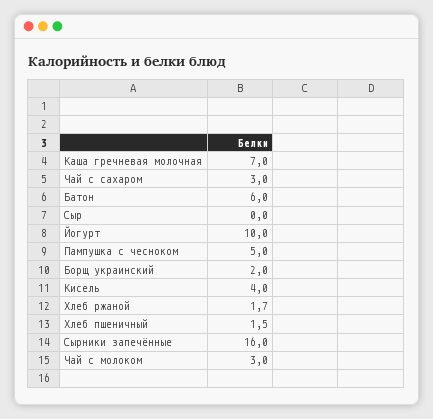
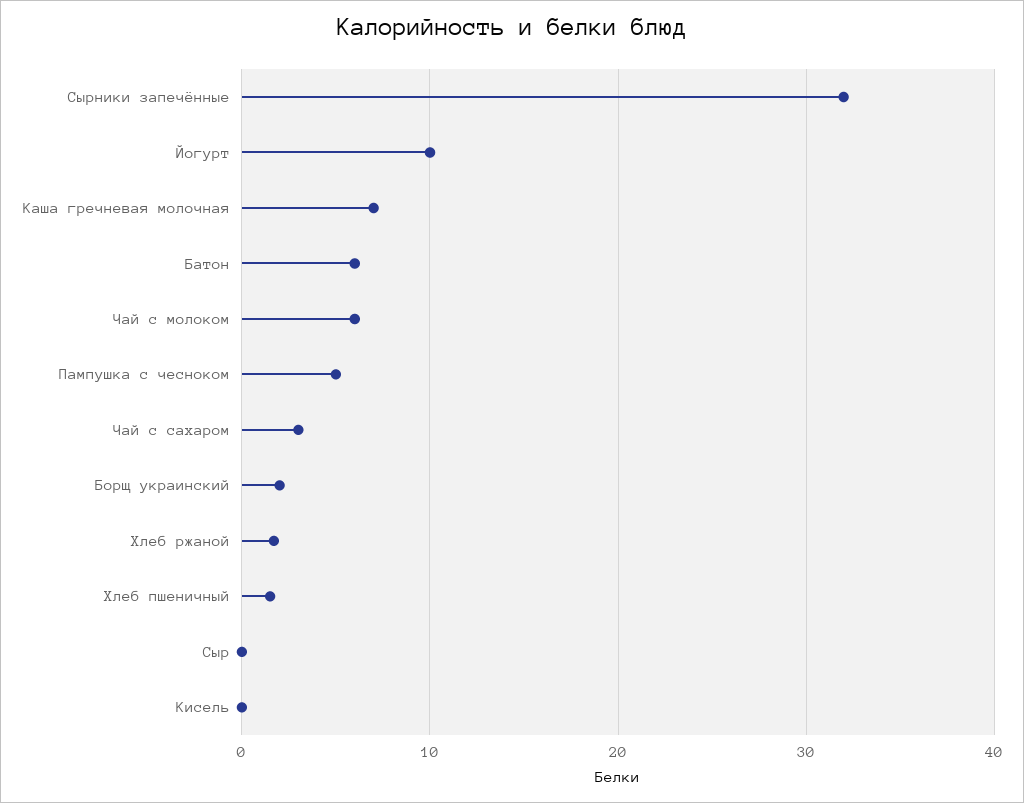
  {
    "Каша гречневая молочная": 7,
    "Чай с сахаром": 3,
    "Батон": 6,
    "Сыр": 0,
    "Йогурт": 10,
    "Пампушка с чесноком": 5,
    "Борщ украинский": 2,
-   "Кисель": 4,
+   "Кисель": 0,
    "Хлеб ржаной": 1.7,
    "Хлеб пшеничный": 1.5,
-   "Сырники запечённые": 16,
+   "Сырники запечённые": 32,
-   "Чай с молоком": 3
+   "Чай с молоком": 6
  }

